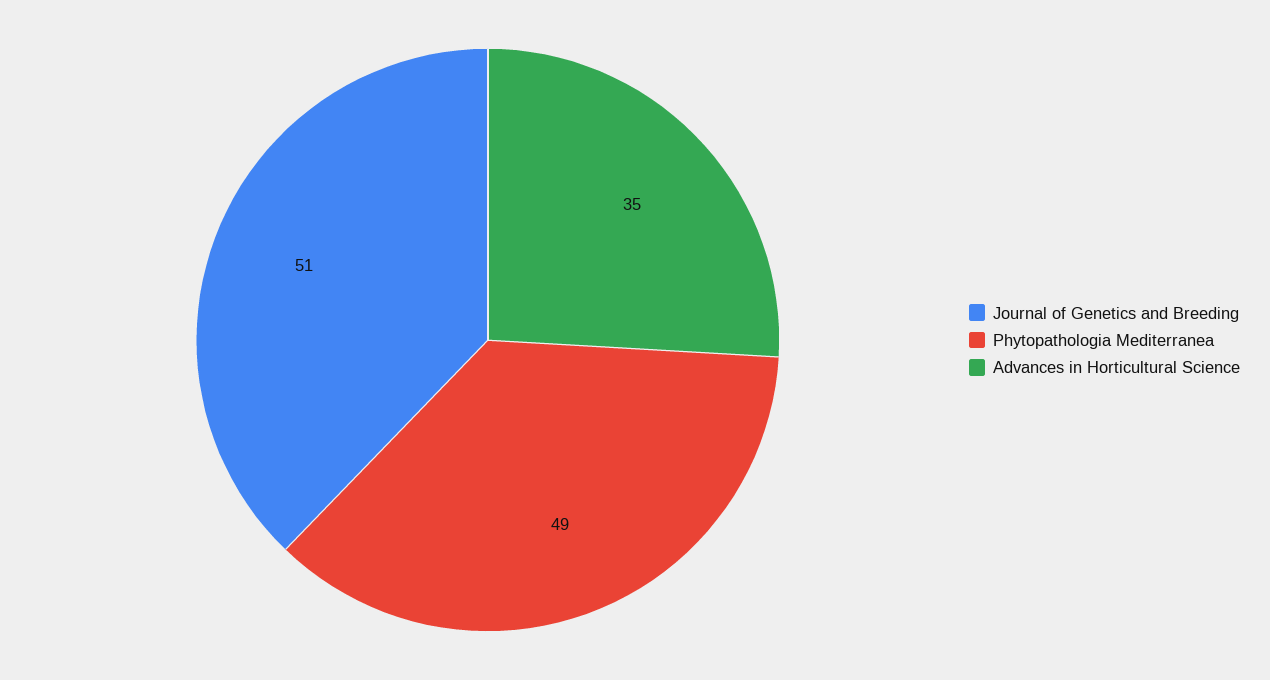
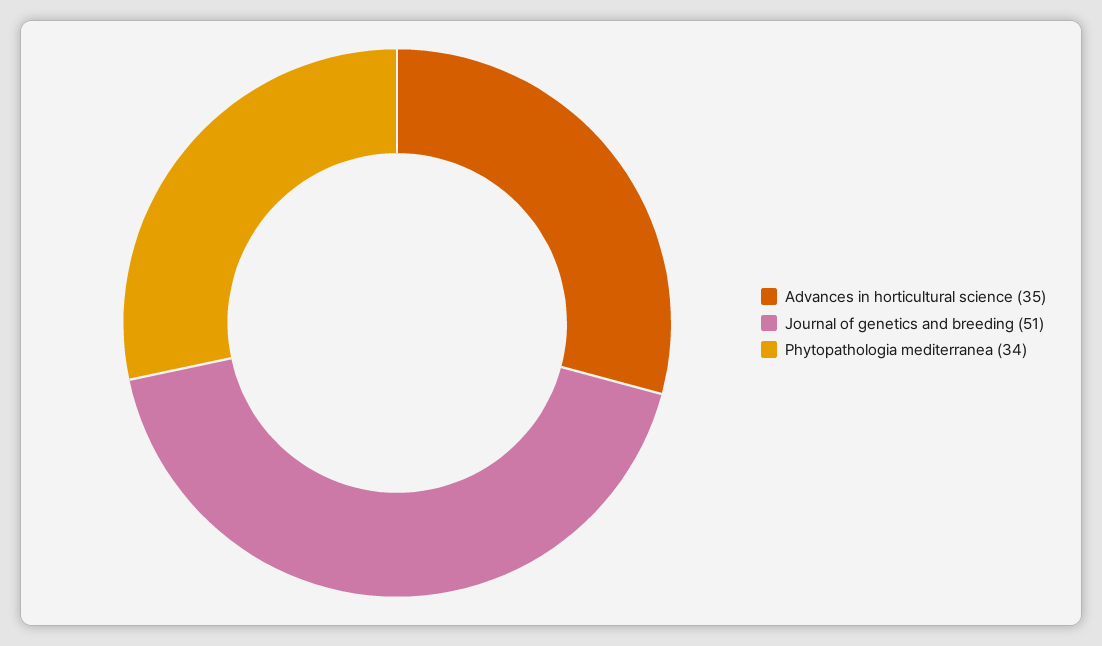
  {
    "Journal of Genetics and Breeding": 51,
-   "Phytopathologia Mediterranea": 49,
+   "Phytopathologia Mediterranea": 34,
    "Advances in Horticultural Science": 35
  }

